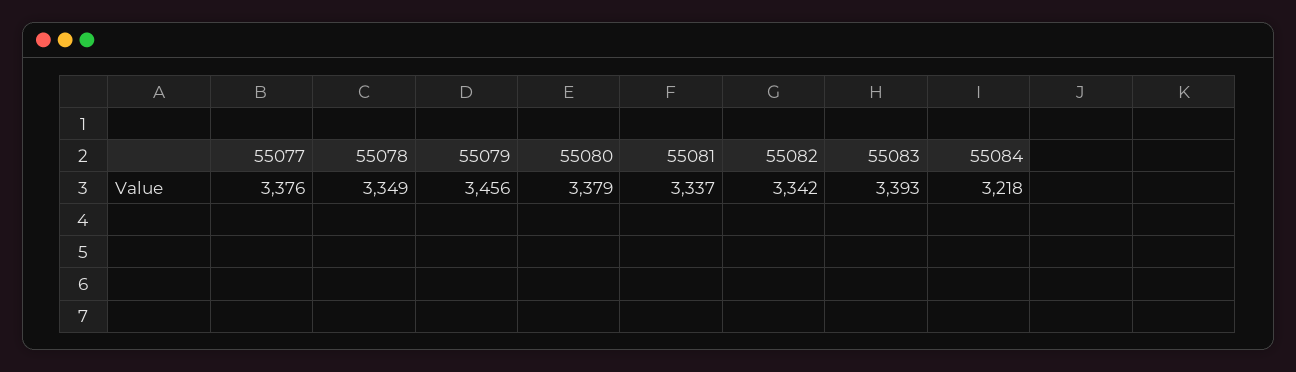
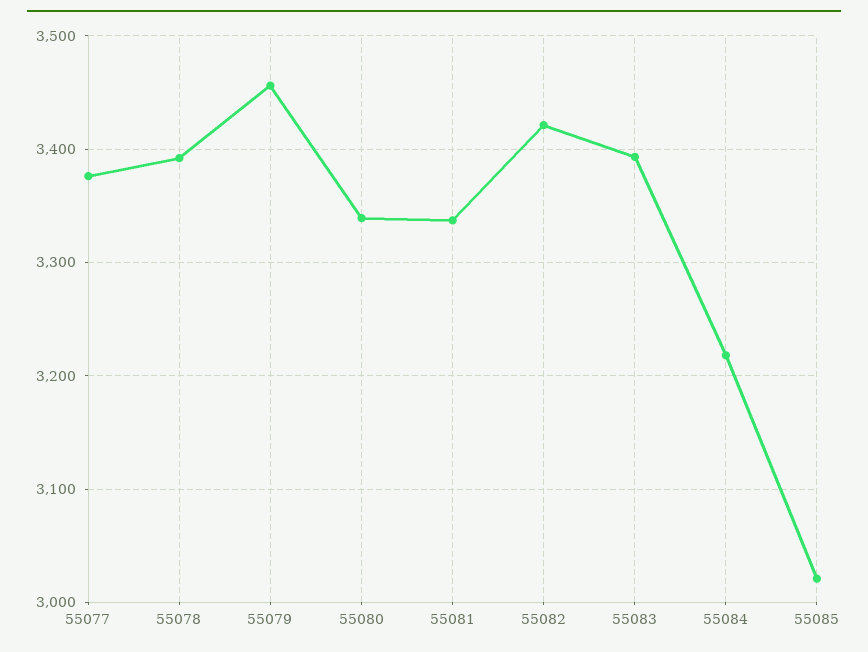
  {
    "55077": 3376,
-   "55078": 3349,
+   "55078": 3390,
    "55079": 3456,
-   "55080": 3379,
+   "55080": 3340,
    "55081": 3337,
-   "55082": 3342,
+   "55082": 3420,
    "55083": 3393,
-   "55084": 3218
+   "55084": 3218,
+   "55085": 3020
  }

